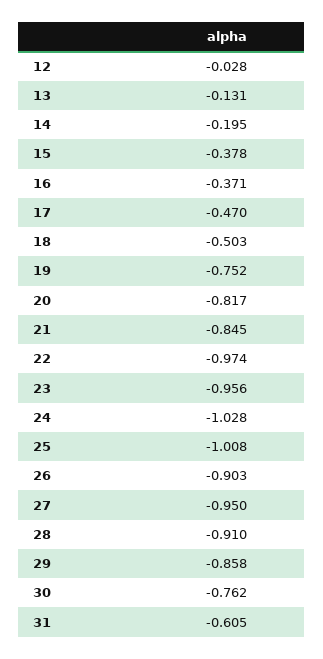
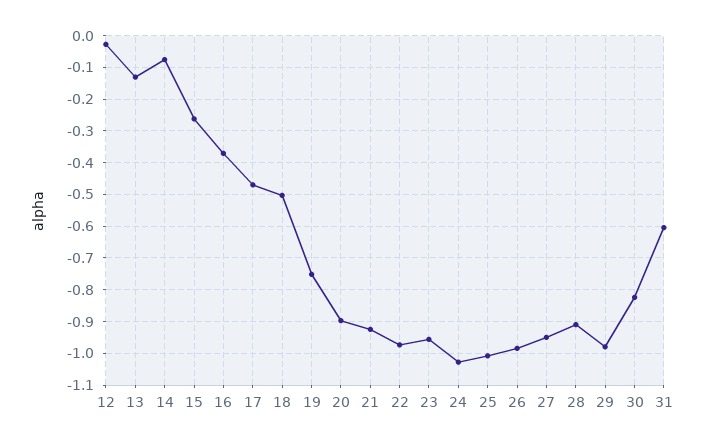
  {
    "12": -0.028,
    "13": -0.131,
-   "14": -0.195,
+   "14": -0.08,
-   "15": -0.378,
+   "15": -0.26,
    "16": -0.371,
    "17": -0.47,
    "18": -0.503,
    "19": -0.752,
-   "20": -0.817,
+   "20": -0.9,
-   "21": -0.845,
+   "21": -0.92,
    "22": -0.974,
    "23": -0.956,
    "24": -1.028,
    "25": -1.008,
-   "26": -0.903,
+   "26": -0.98,
    "27": -0.95,
    "28": -0.91,
-   "29": -0.858,
+   "29": -0.98,
-   "30": -0.762,
+   "30": -0.82,
    "31": -0.605
  }

